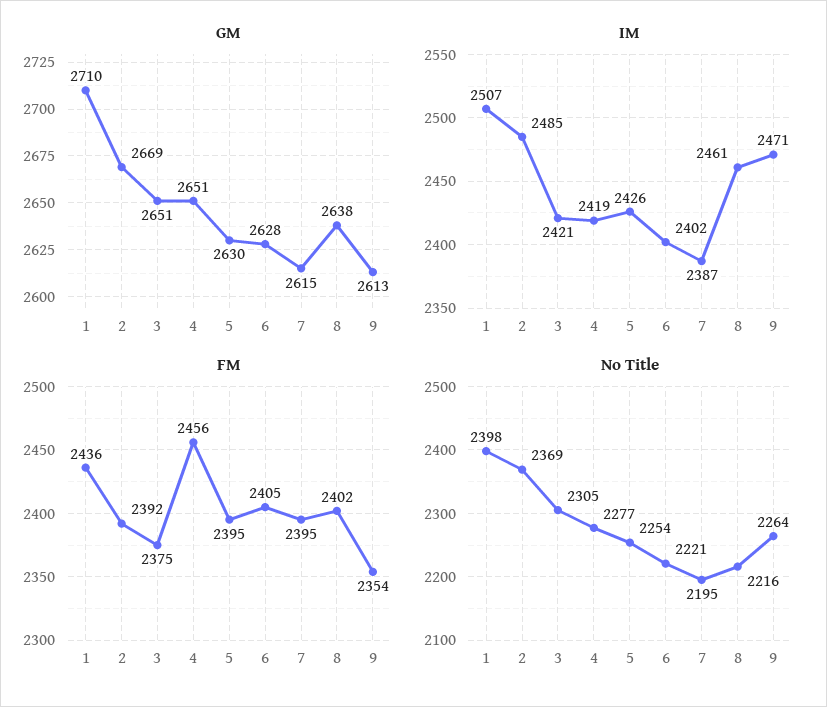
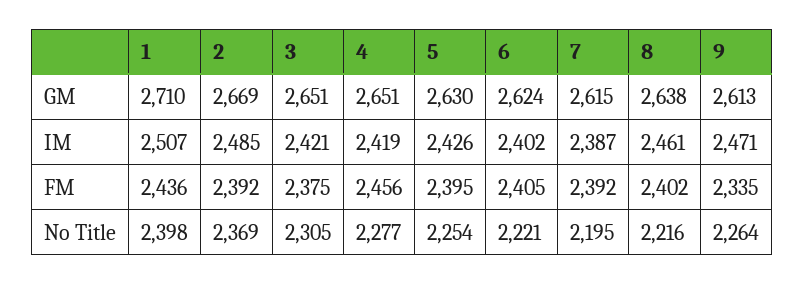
  {
    "GM": {
      "1": 2710,
      "2": 2669,
      "3": 2651,
      "4": 2651,
      "5": 2630,
-     "6": 2628,
+     "6": 2624,
      "7": 2615,
      "8": 2638,
      "9": 2613
    },
    "IM": {
      "1": 2507,
      "2": 2485,
      "3": 2421,
      "4": 2419,
      "5": 2426,
      "6": 2402,
      "7": 2387,
      "8": 2461,
      "9": 2471
    },
    "FM": {
      "1": 2436,
      "2": 2392,
      "3": 2375,
      "4": 2456,
      "5": 2395,
      "6": 2405,
-     "7": 2395,
+     "7": 2392,
      "8": 2402,
-     "9": 2354
+     "9": 2335
    },
    "No Title": {
      "1": 2398,
      "2": 2369,
      "3": 2305,
      "4": 2277,
      "5": 2254,
      "6": 2221,
      "7": 2195,
      "8": 2216,
      "9": 2264
    }
  }

